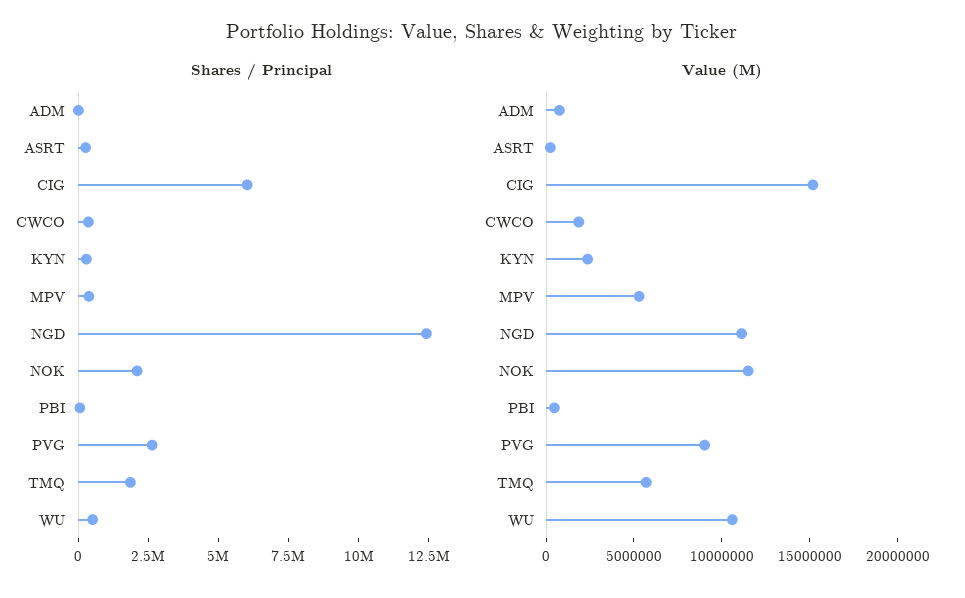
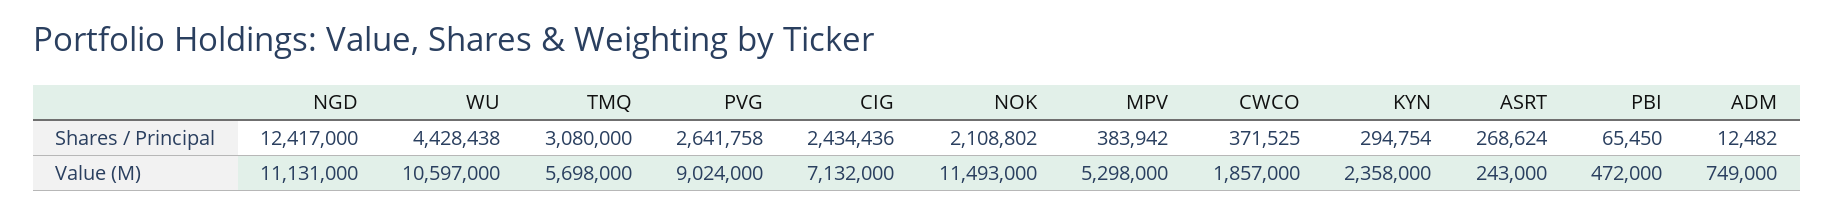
  {
    "Shares / Principal": {
      "ADM": 12482,
      "ASRT": 268624,
-     "CIG": 6000000,
+     "CIG": 2434436,
      "CWCO": 371525,
      "KYN": 294754,
      "MPV": 383942,
      "NGD": 12417000,
      "NOK": 2108802,
      "PBI": 65450,
      "PVG": 2641758,
-     "TMQ": 2000000,
+     "TMQ": 3080000,
-     "WU": 500000
+     "WU": 4428438
    },
    "Value (M)": {
      "ADM": 749000,
      "ASRT": 243000,
-     "CIG": 15000000,
+     "CIG": 7132000,
      "CWCO": 1857000,
      "KYN": 2358000,
      "MPV": 5298000,
      "NGD": 11131000,
      "NOK": 11493000,
      "PBI": 472000,
      "PVG": 9024000,
      "TMQ": 5698000,
      "WU": 10597000
    }
  }

